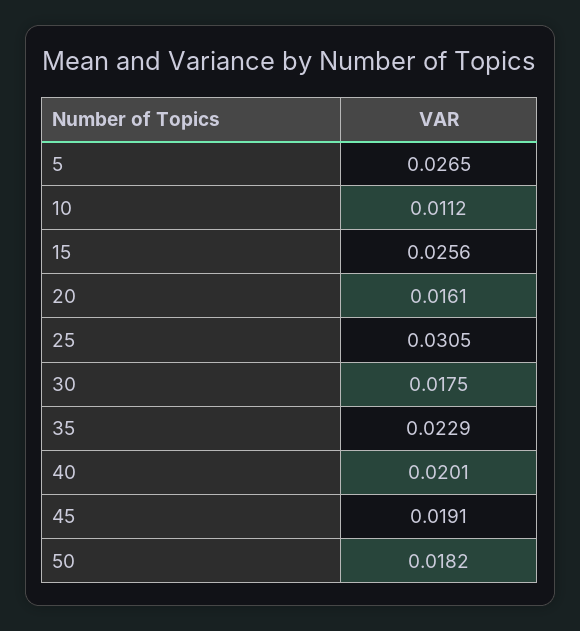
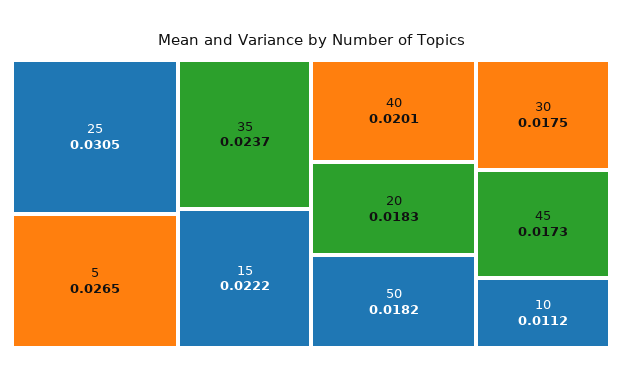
  {
    "5": 0.0265,
    "10": 0.0112,
-   "15": 0.0256,
+   "15": 0.0222,
-   "20": 0.0161,
+   "20": 0.0183,
    "25": 0.0305,
    "30": 0.0175,
-   "35": 0.0229,
+   "35": 0.0237,
    "40": 0.0201,
-   "45": 0.0191,
+   "45": 0.0173,
    "50": 0.0182
  }

